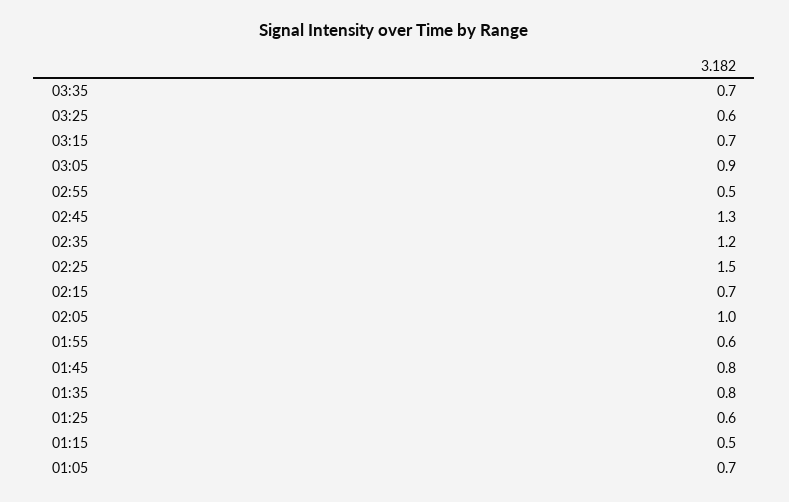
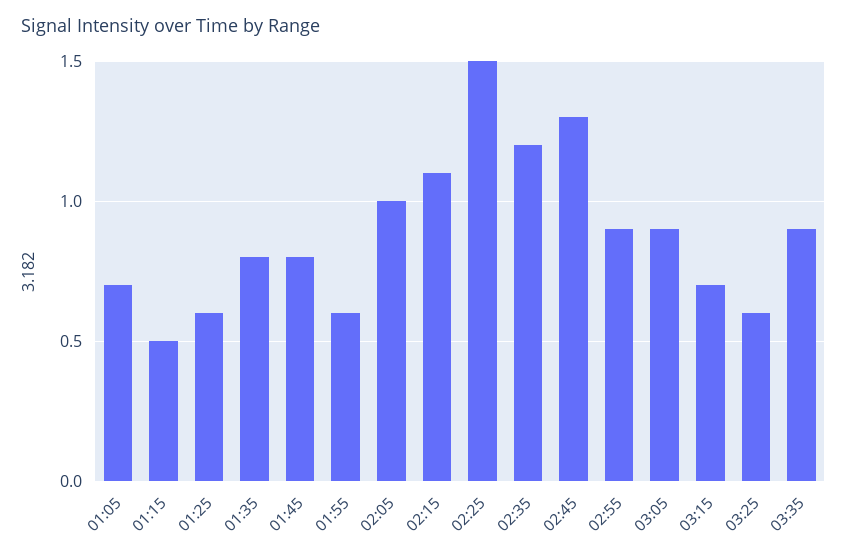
  {
-   "03:35": 0.7,
+   "03:35": 0.9,
    "03:25": 0.6,
    "03:15": 0.7,
    "03:05": 0.9,
-   "02:55": 0.5,
+   "02:55": 0.9,
    "02:45": 1.3,
    "02:35": 1.2,
    "02:25": 1.5,
-   "02:15": 0.7,
+   "02:15": 1.1,
    "02:05": 1,
    "01:55": 0.6,
    "01:45": 0.8,
    "01:35": 0.8,
    "01:25": 0.6,
    "01:15": 0.5,
    "01:05": 0.7
  }

